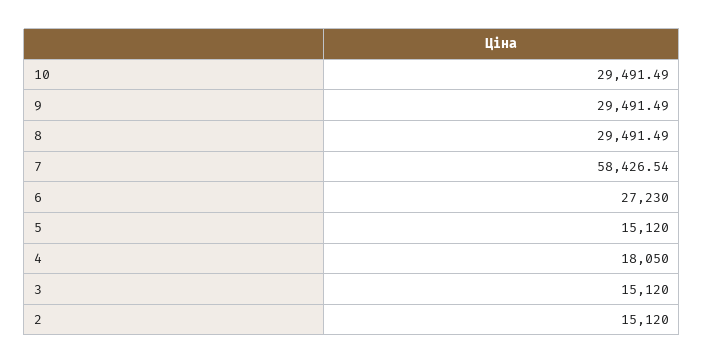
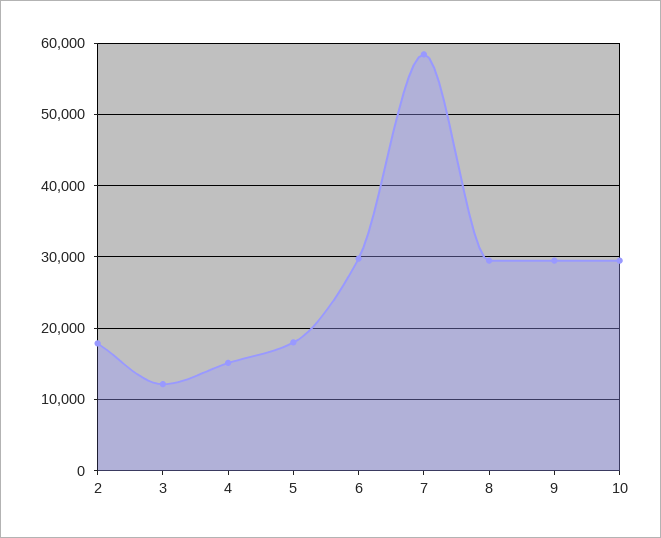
  {
    "10": 29491.49,
    "9": 29491.49,
    "8": 29491.49,
    "7": 58426.54,
-   "6": 27230,
+   "6": 30000,
-   "5": 15120,
+   "5": 18000,
-   "4": 18050,
+   "4": 15000,
-   "3": 15120,
+   "3": 12000,
-   "2": 15120
+   "2": 18000
  }

